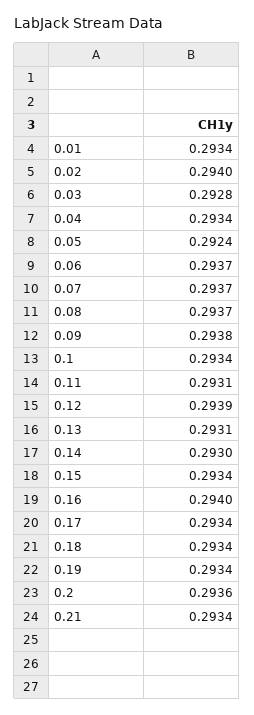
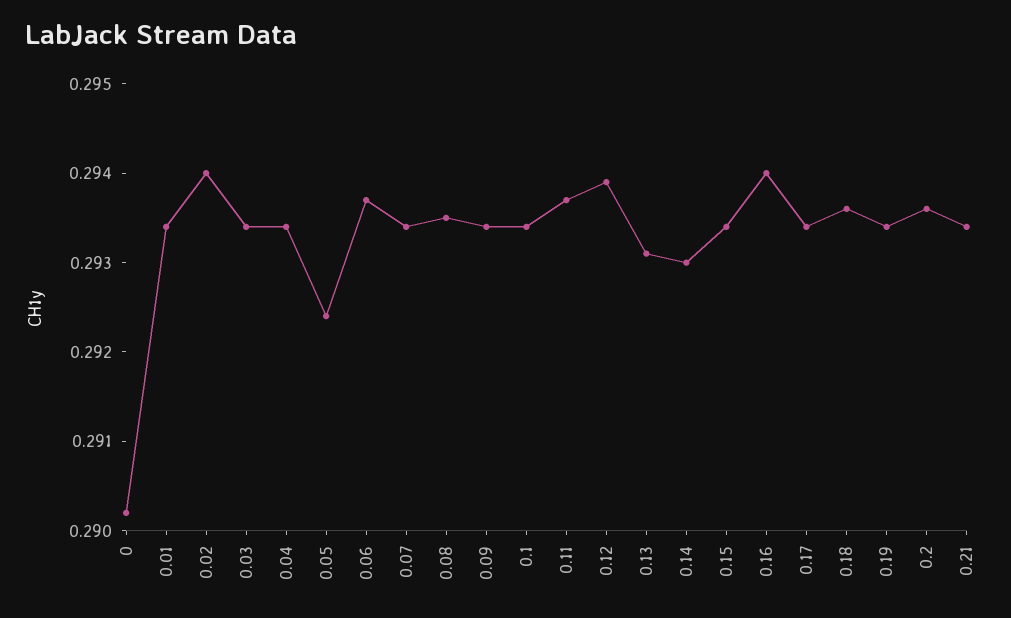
  {
    "0.01": 0.2934,
    "0.02": 0.294,
-   "0.03": 0.2928,
+   "0.03": 0.2934,
    "0.04": 0.2934,
    "0.05": 0.2924,
    "0.06": 0.2937,
-   "0.07": 0.2937,
+   "0.07": 0.2934,
-   "0.08": 0.2937,
+   "0.08": 0.2935,
-   "0.09": 0.2938,
+   "0.09": 0.2934,
    "0.1": 0.2934,
-   "0.11": 0.2931,
+   "0.11": 0.2937,
    "0.12": 0.2939,
    "0.13": 0.2931,
    "0.14": 0.293,
    "0.15": 0.2934,
    "0.16": 0.294,
    "0.17": 0.2934,
-   "0.18": 0.2934,
+   "0.18": 0.2936,
    "0.19": 0.2934,
    "0.2": 0.2936,
-   "0.21": 0.2934
+   "0.21": 0.2934,
+   "0": 0.2902
  }

